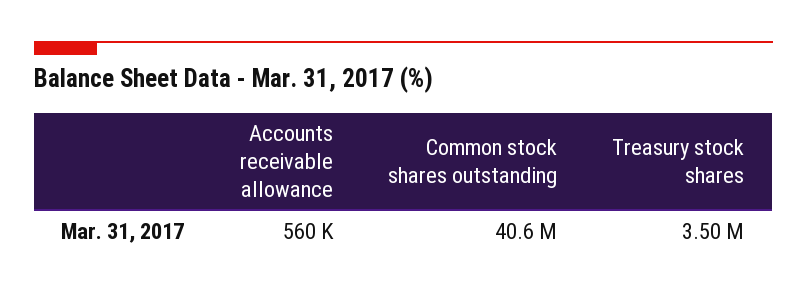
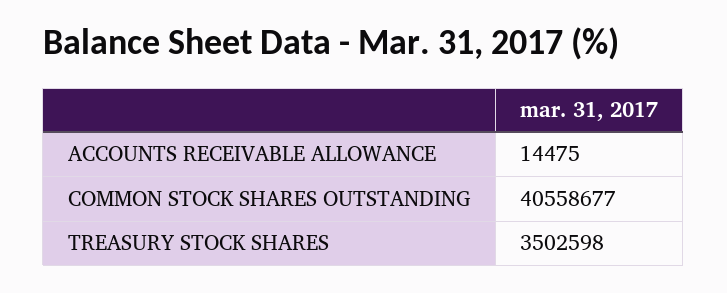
  {
-   "Accounts receivable allowance": 560000,
+   "Accounts receivable allowance": 14475,
    "Common stock shares outstanding": 40558677,
    "Treasury stock shares": 3502598
  }

